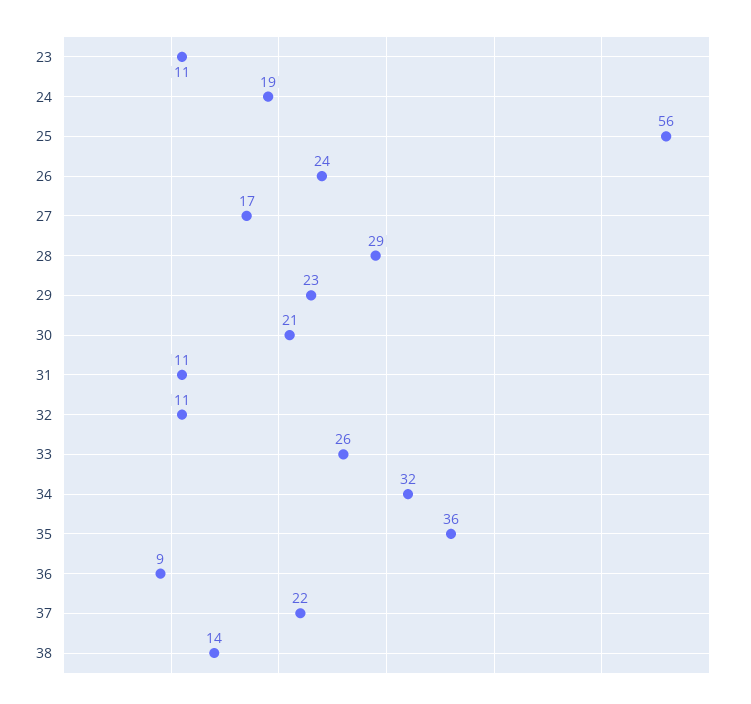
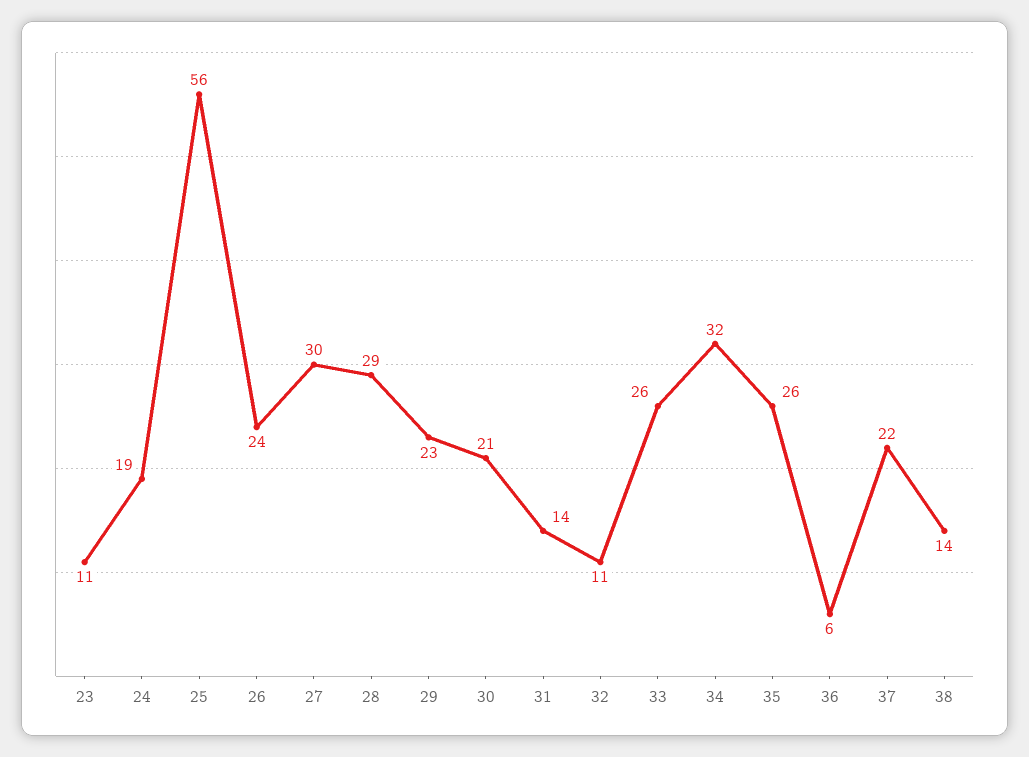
  {
    "23": 11,
    "24": 19,
    "25": 56,
    "26": 24,
-   "27": 17,
+   "27": 30,
    "28": 29,
    "29": 23,
    "30": 21,
-   "31": 11,
+   "31": 14,
    "32": 11,
    "33": 26,
    "34": 32,
-   "35": 36,
+   "35": 26,
-   "36": 9,
+   "36": 6,
    "37": 22,
    "38": 14
  }

